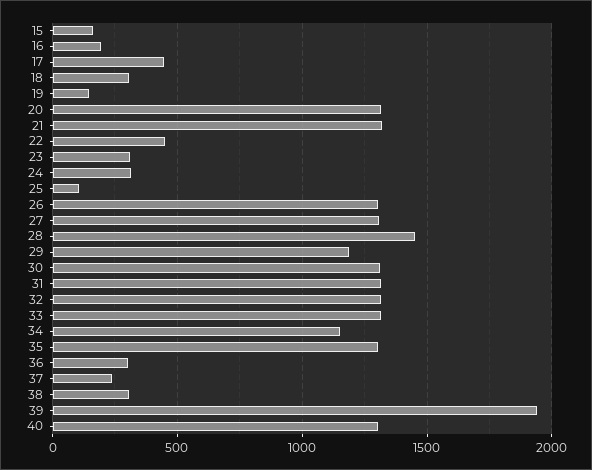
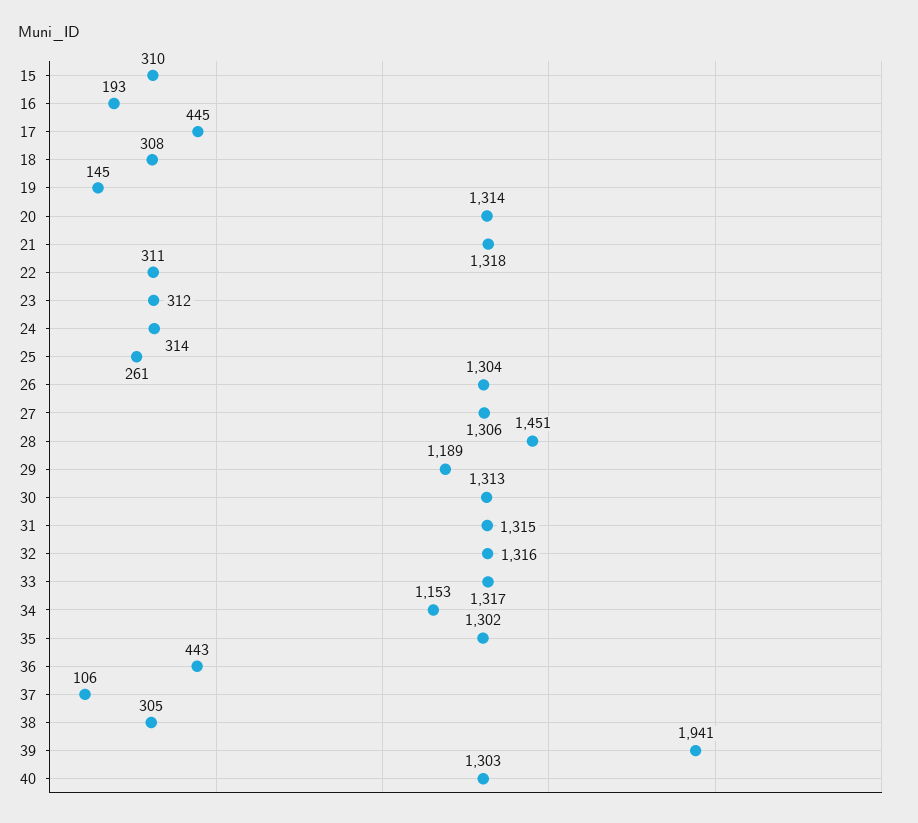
  {
-   "15": 150,
+   "15": 310,
    "16": 193,
    "17": 445,
    "18": 308,
    "19": 145,
    "20": 1314,
    "21": 1318,
-   "22": 450,
+   "22": 311,
    "23": 312,
    "24": 314,
-   "25": 100,
+   "25": 261,
    "26": 1304,
    "27": 1306,
    "28": 1451,
    "29": 1189,
    "30": 1313,
    "31": 1315,
    "32": 1316,
    "33": 1317,
    "34": 1153,
    "35": 1302,
-   "36": 300,
+   "36": 443,
-   "37": 250,
+   "37": 106,
    "38": 305,
    "39": 1941,
    "40": 1303
  }

